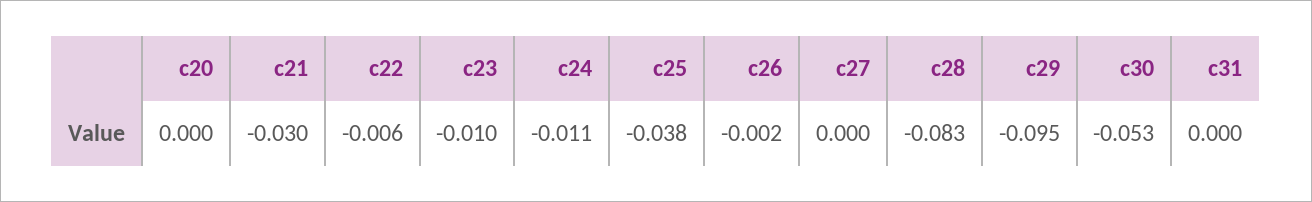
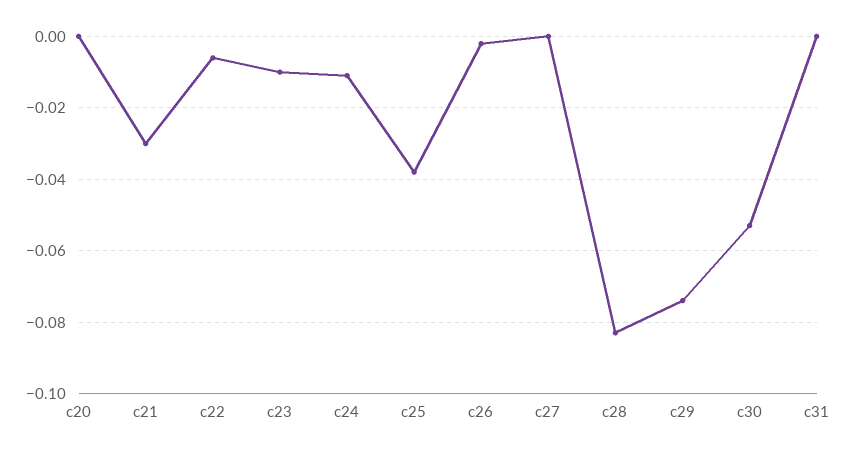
  {
    "c20": 0,
    "c21": -0.03,
    "c22": -0.006,
    "c23": -0.01,
    "c24": -0.011,
    "c25": -0.038,
    "c26": -0.002,
    "c27": 0,
    "c28": -0.083,
-   "c29": -0.095,
+   "c29": -0.075,
    "c30": -0.053,
    "c31": 0
  }

